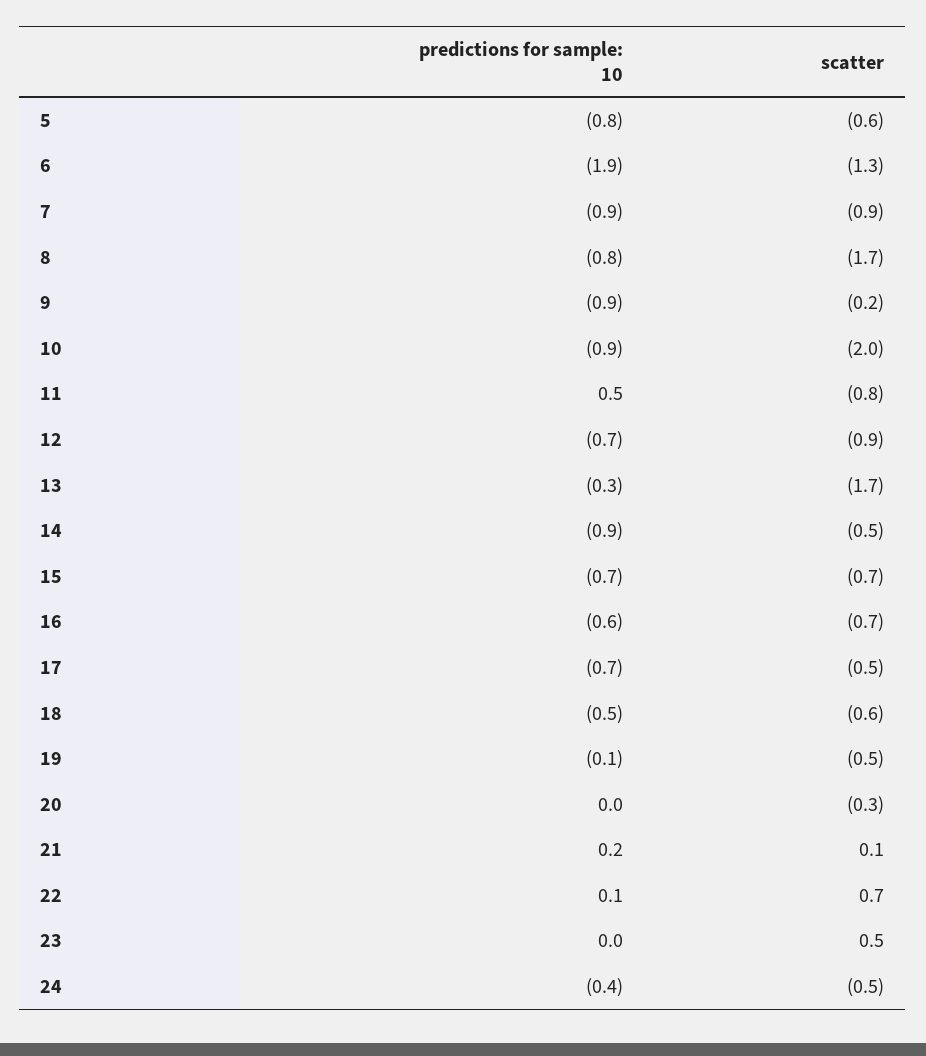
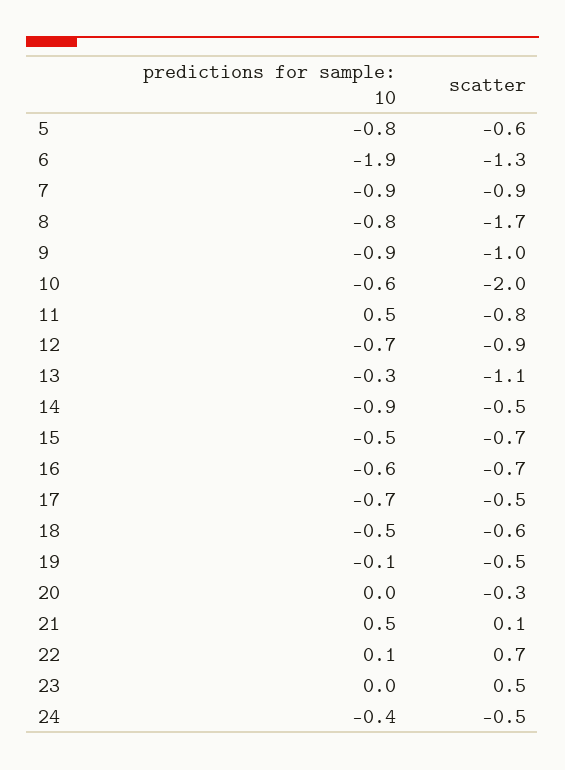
  {
    "predictions for sample: 10": {
      "5": -0.8,
      "6": -1.9,
      "7": -0.9,
      "8": -0.8,
      "9": -0.9,
-     "10": -0.9,
+     "10": -0.6,
      "11": 0.5,
      "12": -0.7,
      "13": -0.3,
      "14": -0.9,
-     "15": -0.7,
+     "15": -0.5,
      "16": -0.6,
      "17": -0.7,
      "18": -0.5,
      "19": -0.1,
      "20": 0,
-     "21": 0.2,
+     "21": 0.5,
      "22": 0.1,
      "23": 0,
      "24": -0.4
    },
    "scatter": {
      "5": -0.6,
      "6": -1.3,
      "7": -0.9,
      "8": -1.7,
-     "9": -0.2,
+     "9": -1,
      "10": -2,
      "11": -0.8,
      "12": -0.9,
-     "13": -1.7,
+     "13": -1.1,
      "14": -0.5,
      "15": -0.7,
      "16": -0.7,
      "17": -0.5,
      "18": -0.6,
      "19": -0.5,
      "20": -0.3,
      "21": 0.1,
      "22": 0.7,
      "23": 0.5,
      "24": -0.5
    }
  }

